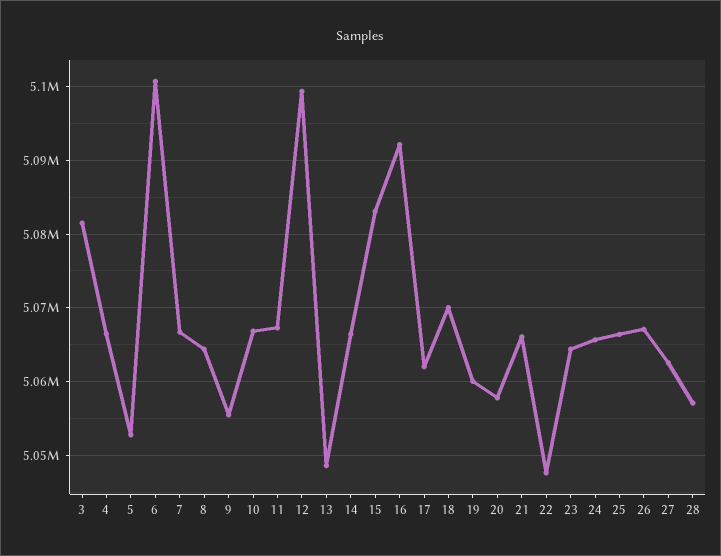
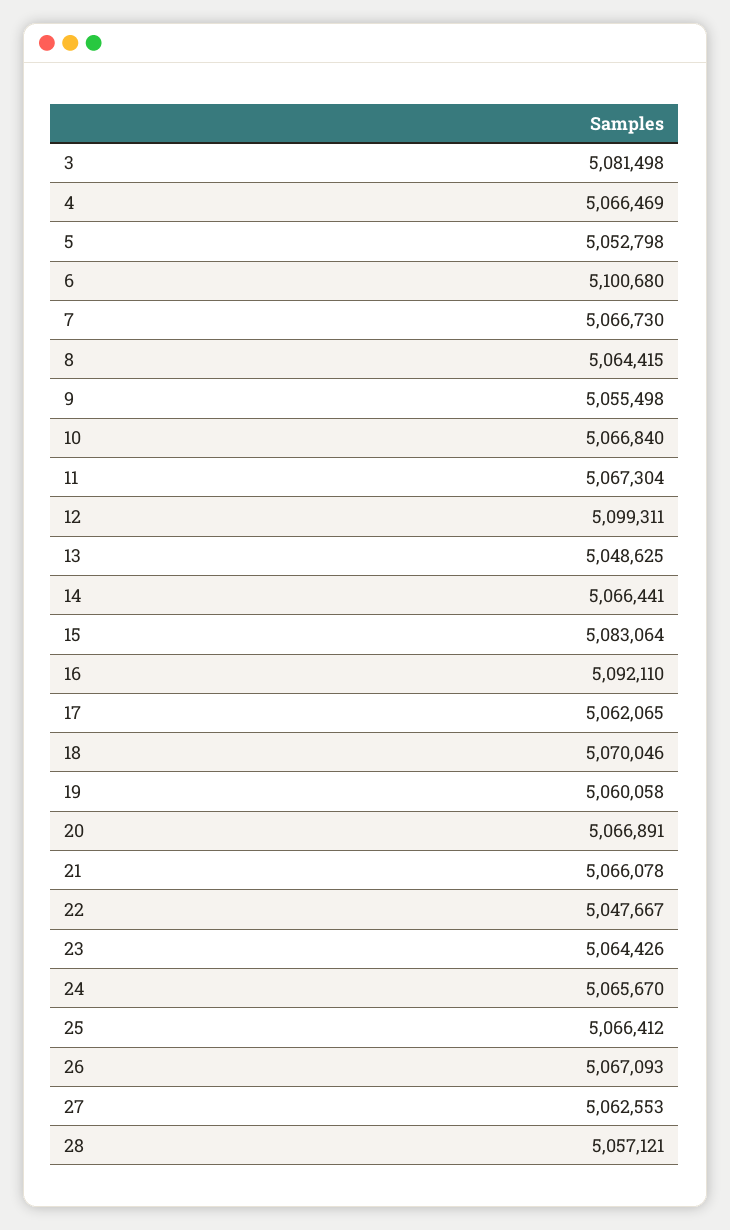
  {
    "3": 5081498,
    "4": 5066469,
    "5": 5052798,
    "6": 5100680,
    "7": 5066730,
    "8": 5064415,
    "9": 5055498,
    "10": 5066840,
    "11": 5067304,
    "12": 5099311,
    "13": 5048625,
    "14": 5066441,
    "15": 5083064,
    "16": 5092110,
    "17": 5062065,
    "18": 5070046,
    "19": 5060058,
-   "20": 5058000,
+   "20": 5066891,
    "21": 5066078,
    "22": 5047667,
    "23": 5064426,
    "24": 5065670,
    "25": 5066412,
    "26": 5067093,
    "27": 5062553,
    "28": 5057121
  }

